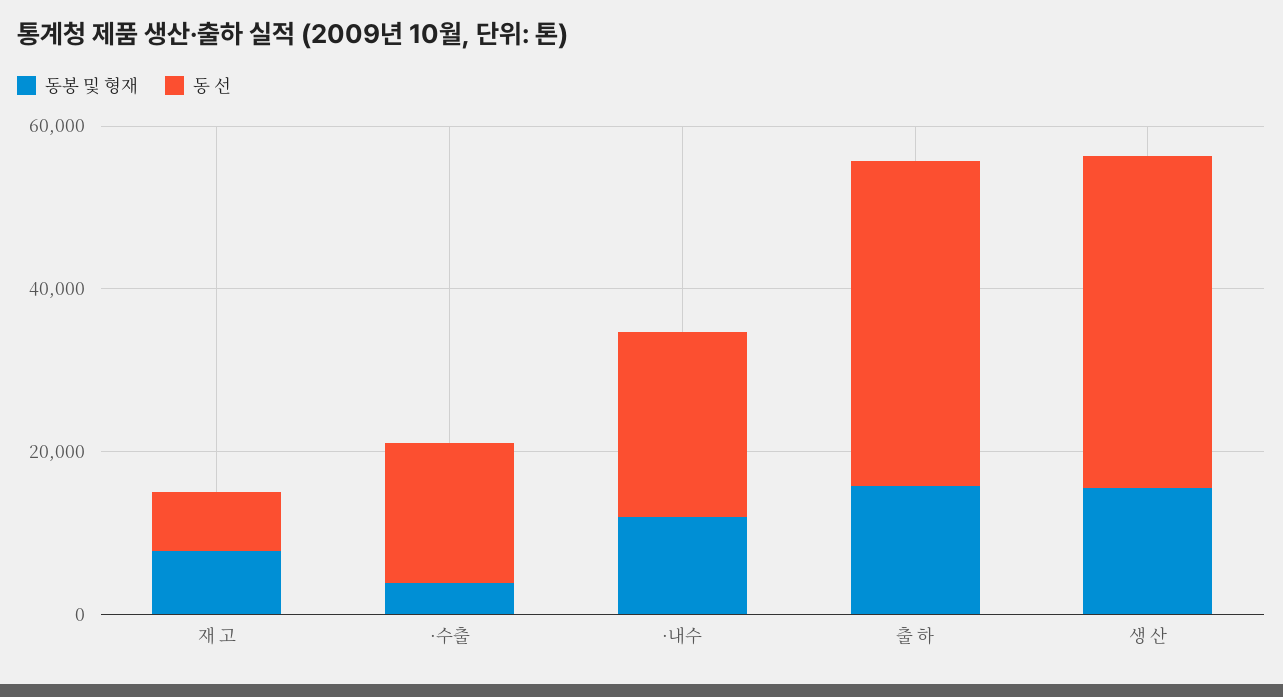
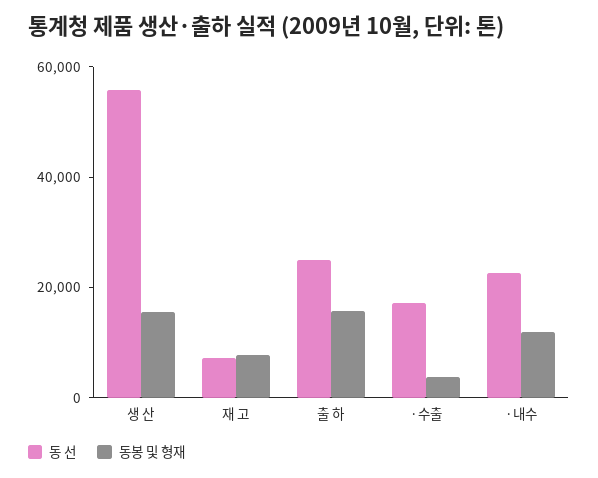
  {
    "동봉 및 형재": {
      "재 고": 10000,
      "·수출": 5000,
      "·내수": 10000,
      "출 하": 15000,
      "생 산": 15000
    },
    "동 선": {
      "재 고": 5000,
      "·수출": 15000,
      "·내수": 25000,
-     "출 하": 40000,
+     "출 하": 25000,
-     "생 산": 40000
+     "생 산": 55000
    }
  }

